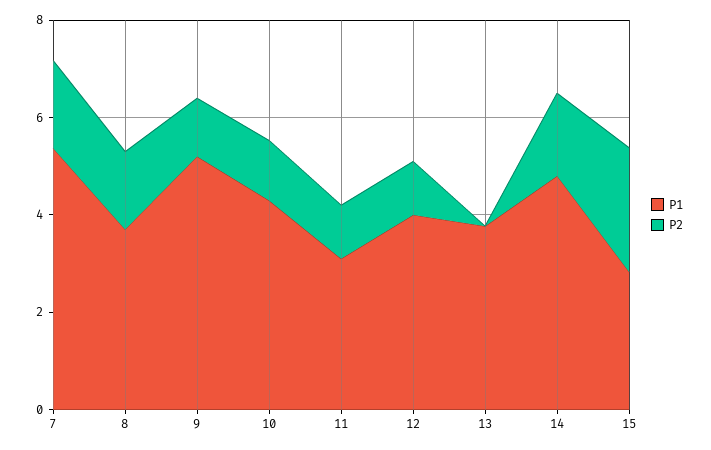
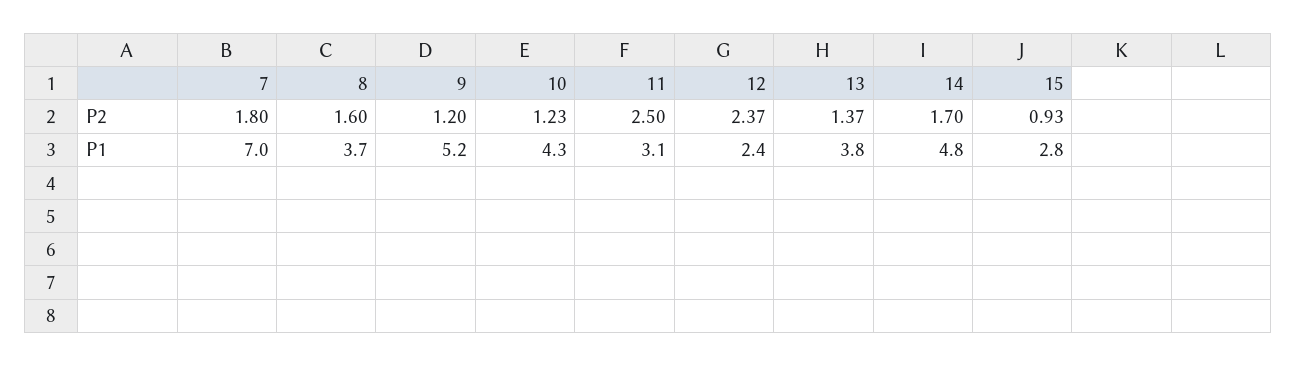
  {
    "P1": {
-     "7": 5.5,
+     "7": 7,
      "8": 3.7,
      "9": 5.2,
      "10": 4.3,
      "11": 3.1,
-     "12": 4,
+     "12": 2.4,
      "13": 3.8,
      "14": 4.8,
      "15": 2.8
    },
    "P2": {
      "7": 1.8,
      "8": 1.6,
      "9": 1.2,
      "10": 1.23,
-     "11": 1,
+     "11": 2.5,
-     "12": 1,
+     "12": 2.37,
-     "13": 0,
+     "13": 1.37,
      "14": 1.7,
-     "15": 2.5
+     "15": 0.93
    }
  }

